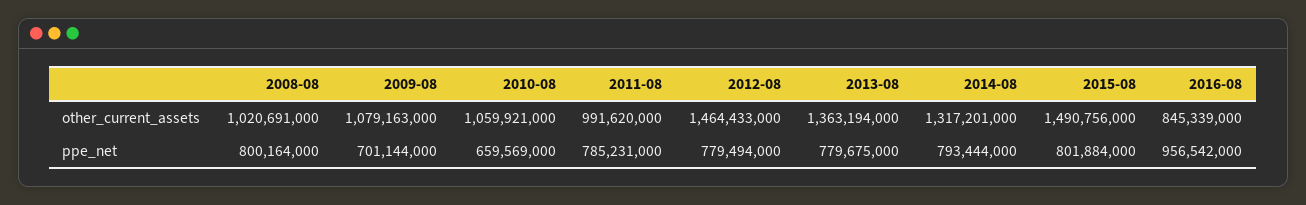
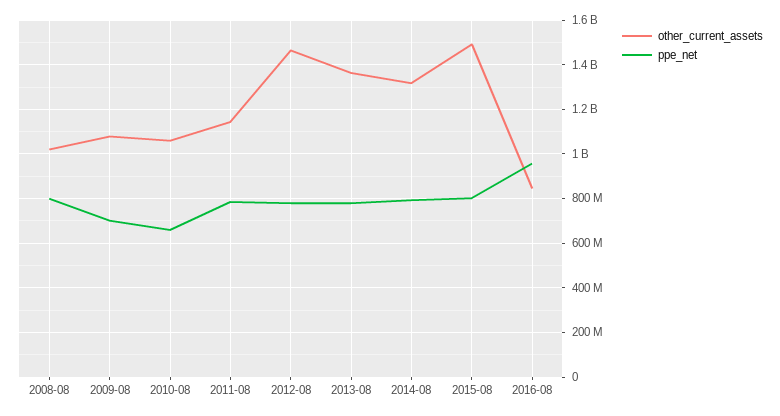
  {
    "other_current_assets": {
      "2008-08": 1020691000,
      "2009-08": 1079163000,
      "2010-08": 1059921000,
-     "2011-08": 991620000,
+     "2011-08": 1150000000,
      "2012-08": 1464433000,
      "2013-08": 1363194000,
      "2014-08": 1317201000,
      "2015-08": 1490756000,
      "2016-08": 845339000
    },
    "ppe_net": {
      "2008-08": 800164000,
      "2009-08": 701144000,
      "2010-08": 659569000,
      "2011-08": 785231000,
      "2012-08": 779494000,
      "2013-08": 779675000,
      "2014-08": 793444000,
      "2015-08": 801884000,
      "2016-08": 956542000
    }
  }

